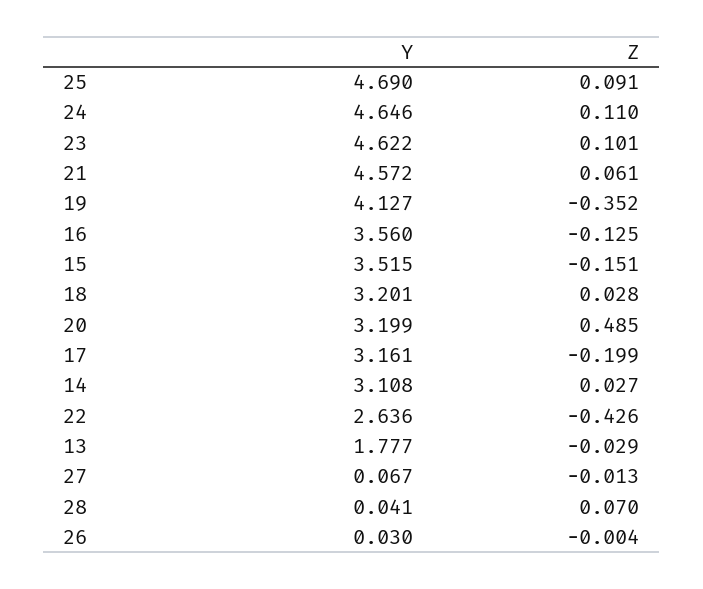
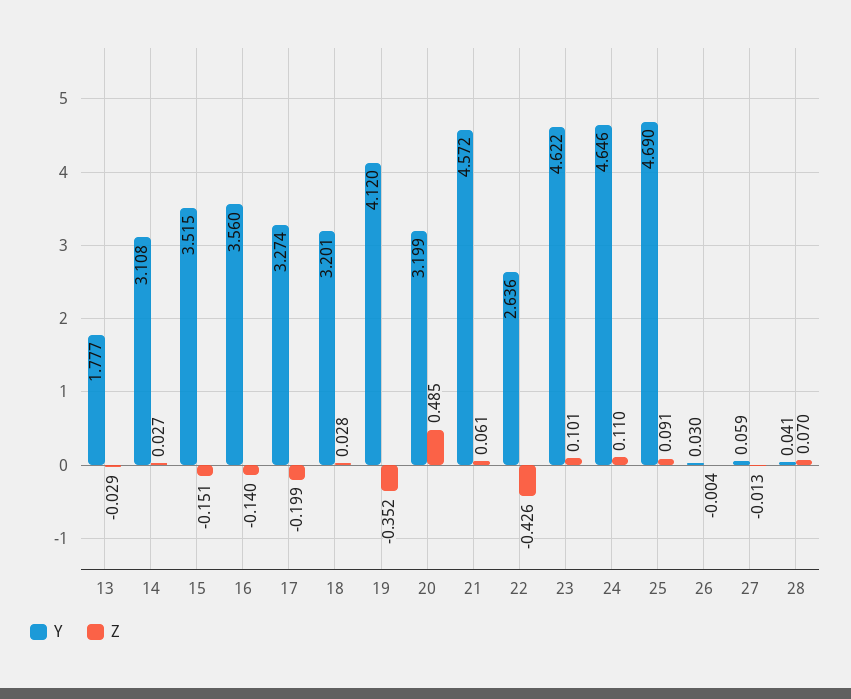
  {
    "Y": {
      "25": 4.69,
      "24": 4.646,
      "23": 4.622,
      "21": 4.572,
-     "19": 4.127,
+     "19": 4.12,
      "16": 3.56,
      "15": 3.515,
      "18": 3.201,
      "20": 3.199,
-     "17": 3.161,
+     "17": 3.274,
      "14": 3.108,
      "22": 2.636,
      "13": 1.777,
-     "27": 0.067,
+     "27": 0.059,
      "28": 0.041,
      "26": 0.03
    },
    "Z": {
      "25": 0.091,
      "24": 0.11,
      "23": 0.101,
      "21": 0.061,
      "19": -0.352,
-     "16": -0.125,
+     "16": -0.14,
      "15": -0.151,
      "18": 0.028,
      "20": 0.485,
      "17": -0.199,
      "14": 0.027,
      "22": -0.426,
      "13": -0.029,
      "27": -0.013,
      "28": 0.07,
      "26": -0.004
    }
  }

